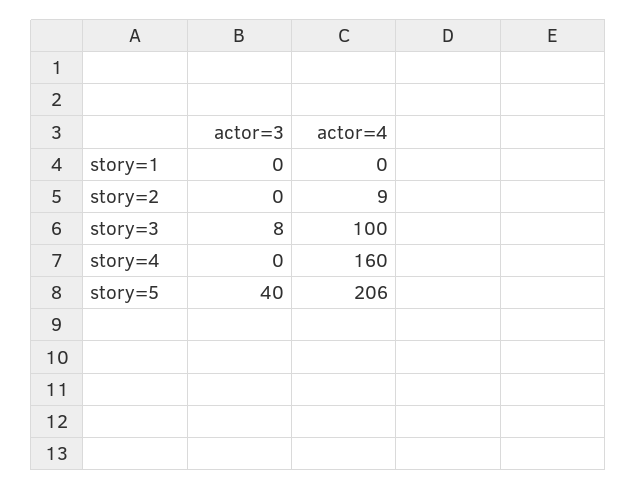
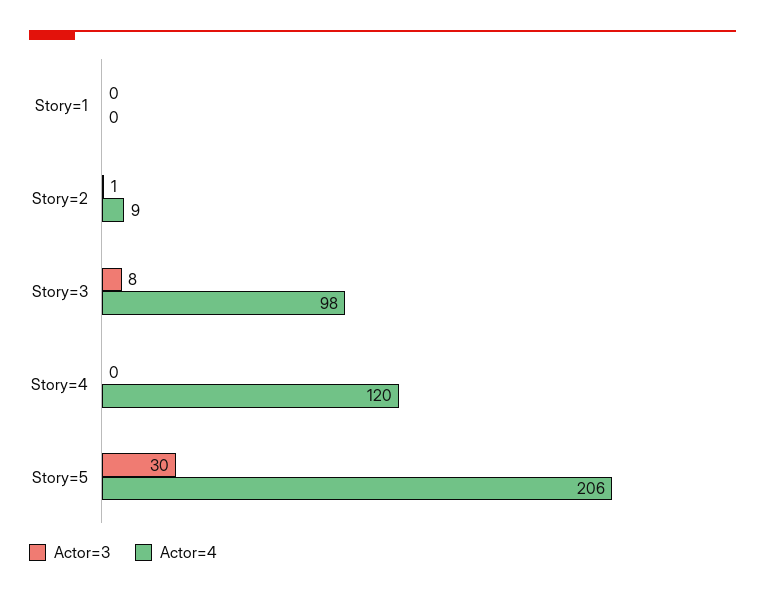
  {
    "actor=3": {
      "story=1": 0,
-     "story=2": 0,
+     "story=2": 1,
      "story=3": 8,
      "story=4": 0,
-     "story=5": 40
+     "story=5": 30
    },
    "actor=4": {
      "story=1": 0,
      "story=2": 9,
-     "story=3": 100,
+     "story=3": 98,
-     "story=4": 160,
+     "story=4": 120,
      "story=5": 206
    }
  }

